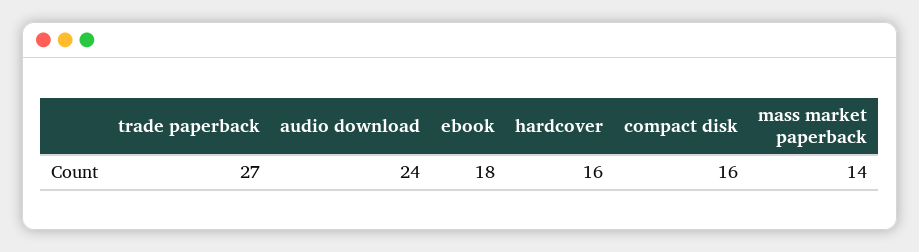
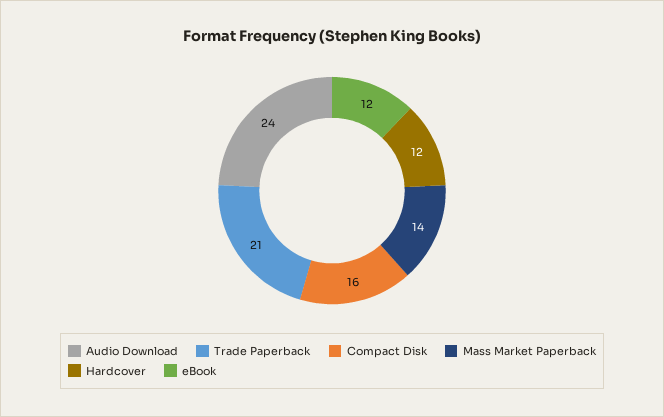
  {
-   "trade paperback": 27,
+   "trade paperback": 21,
    "audio download": 24,
-   "ebook": 18,
+   "ebook": 12,
-   "hardcover": 16,
+   "hardcover": 12,
    "compact disk": 16,
    "mass market paperback": 14
  }

